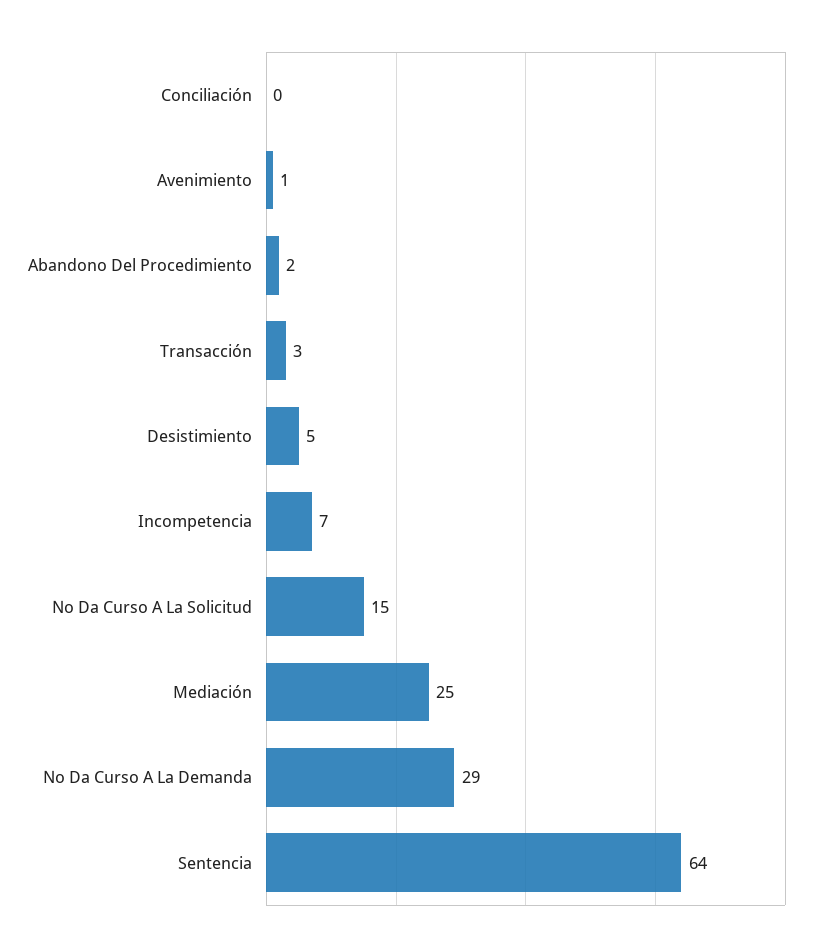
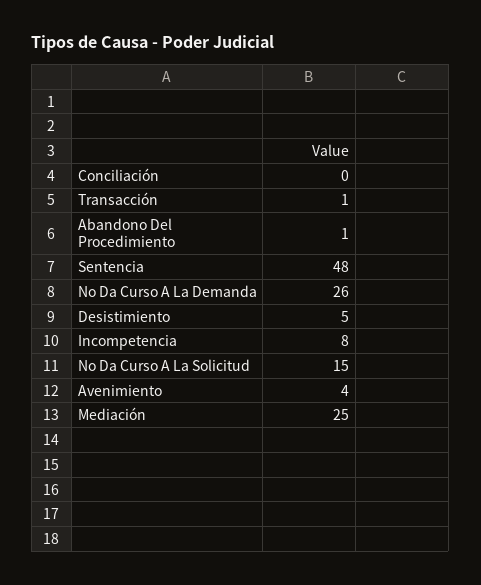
  {
    "Conciliación": 0,
-   "Avenimiento": 1,
+   "Avenimiento": 4,
-   "Abandono Del Procedimiento": 2,
+   "Abandono Del Procedimiento": 1,
-   "Transacción": 3,
+   "Transacción": 1,
    "Desistimiento": 5,
-   "Incompetencia": 7,
+   "Incompetencia": 8,
    "No Da Curso A La Solicitud": 15,
    "Mediación": 25,
-   "No Da Curso A La Demanda": 29,
+   "No Da Curso A La Demanda": 26,
-   "Sentencia": 64
+   "Sentencia": 48
  }

